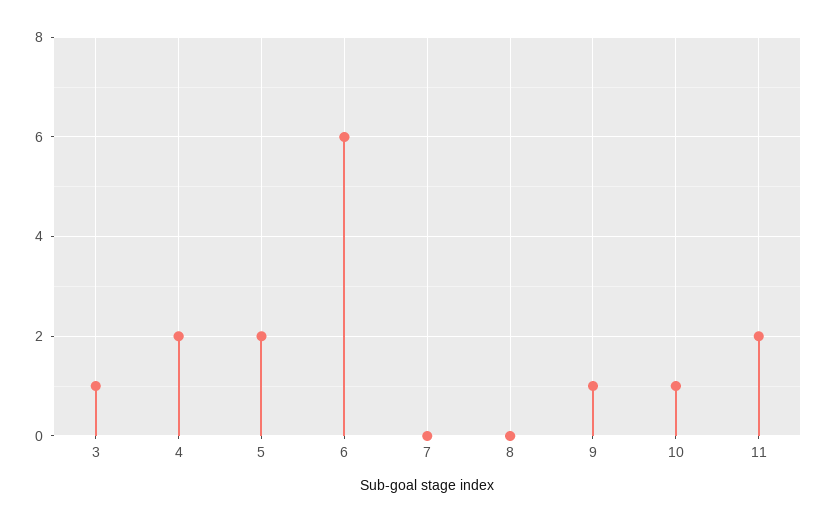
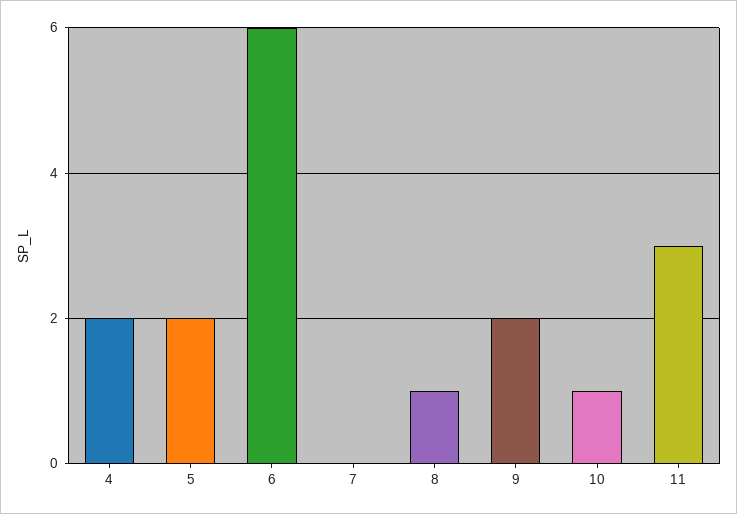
  {
-   "3": 1,
    "4": 2,
    "5": 2,
    "6": 6,
    "7": 0,
-   "8": 0,
+   "8": 1,
-   "9": 1,
+   "9": 2,
    "10": 1,
-   "11": 2
+   "11": 3
  }

